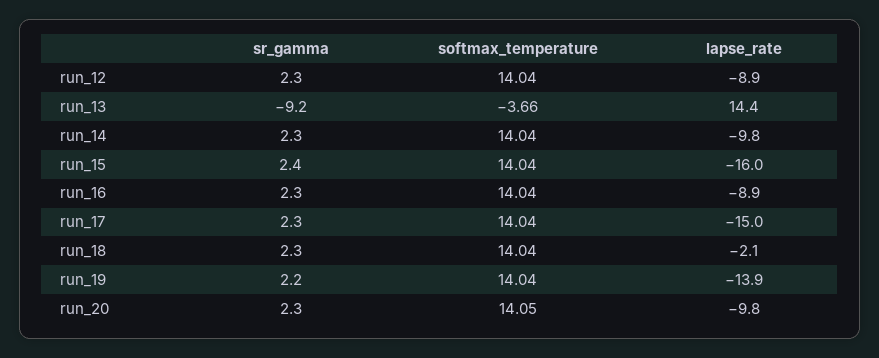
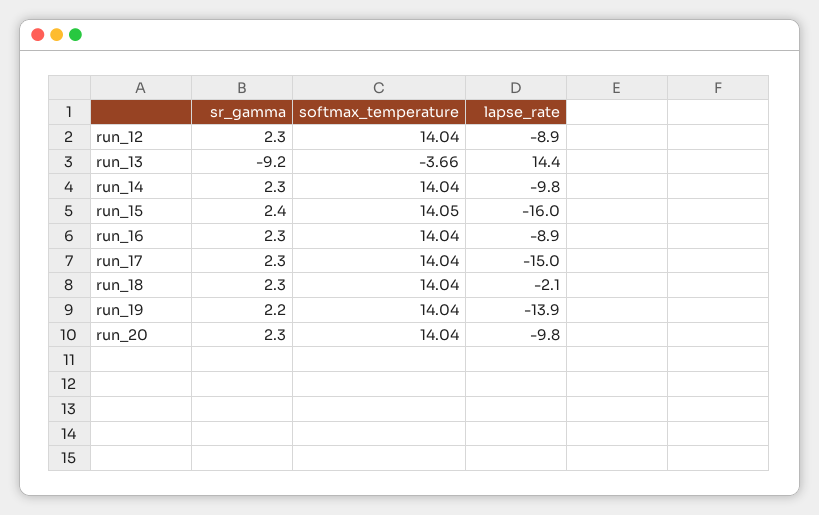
  {
    "sr_gamma": {
      "run_12": 2.3,
      "run_13": -9.2,
      "run_14": 2.3,
      "run_15": 2.4,
      "run_16": 2.3,
      "run_17": 2.3,
      "run_18": 2.3,
      "run_19": 2.2,
      "run_20": 2.3
    },
    "softmax_temperature": {
      "run_12": 14.04,
      "run_13": -3.66,
      "run_14": 14.04,
-     "run_15": 14.04,
+     "run_15": 14.05,
      "run_16": 14.04,
      "run_17": 14.04,
      "run_18": 14.04,
      "run_19": 14.04,
-     "run_20": 14.05
+     "run_20": 14.04
    },
    "lapse_rate": {
      "run_12": -8.9,
      "run_13": 14.4,
      "run_14": -9.8,
      "run_15": -16,
      "run_16": -8.9,
      "run_17": -15,
      "run_18": -2.1,
      "run_19": -13.9,
      "run_20": -9.8
    }
  }

